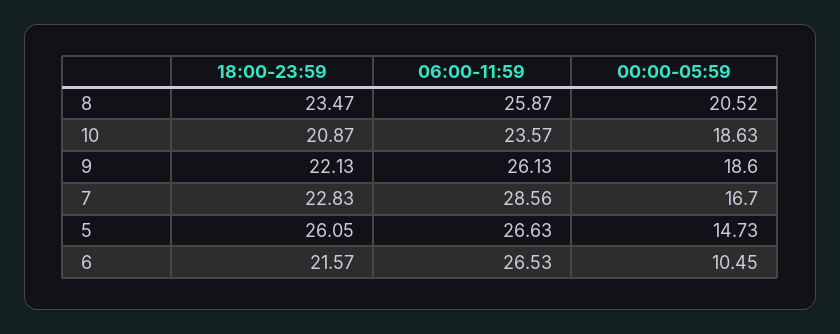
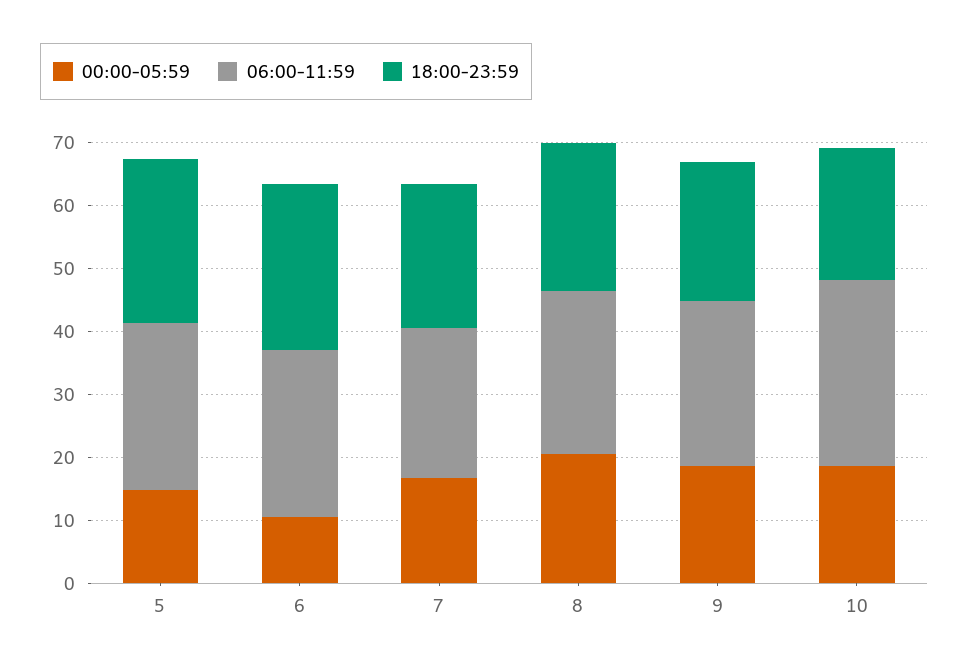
  {
    "18:00-23:59": {
      "8": 23.47,
      "10": 20.87,
      "9": 22.13,
      "7": 22.83,
      "5": 26.05,
-     "6": 21.57
+     "6": 26
    },
    "06:00-11:59": {
      "8": 25.87,
-     "10": 23.57,
+     "10": 30,
      "9": 26.13,
-     "7": 28.56,
+     "7": 24,
      "5": 26.63,
      "6": 26.53
    },
    "00:00-05:59": {
      "8": 20.52,
      "10": 18.63,
      "9": 18.6,
      "7": 16.7,
      "5": 14.73,
      "6": 10.45
    }
  }

